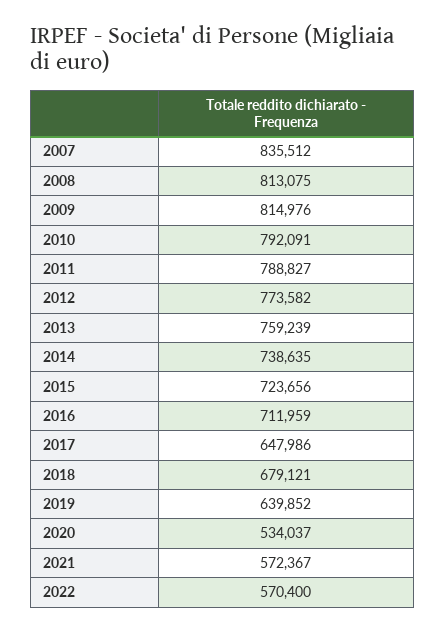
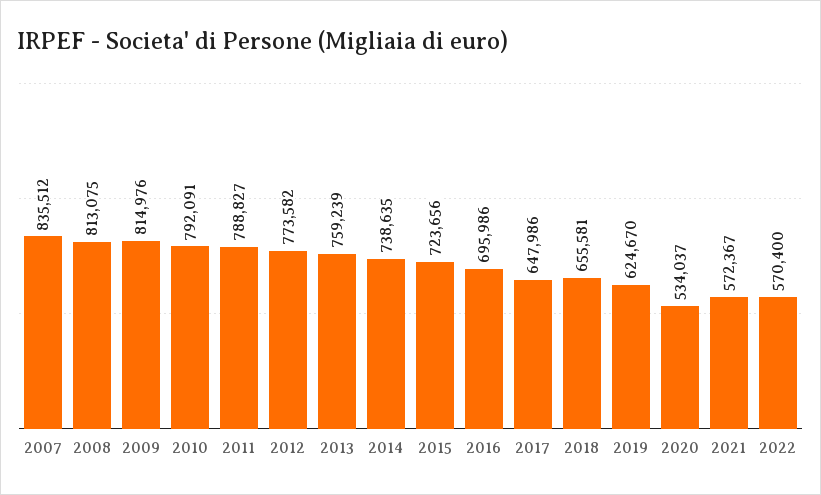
  {
    "2007": 835512,
    "2008": 813075,
    "2009": 814976,
    "2010": 792091,
    "2011": 788827,
    "2012": 773582,
    "2013": 759239,
    "2014": 738635,
    "2015": 723656,
-   "2016": 711959,
+   "2016": 695986,
    "2017": 647986,
-   "2018": 679121,
+   "2018": 655581,
-   "2019": 639852,
+   "2019": 624670,
    "2020": 534037,
    "2021": 572367,
    "2022": 570400
  }

